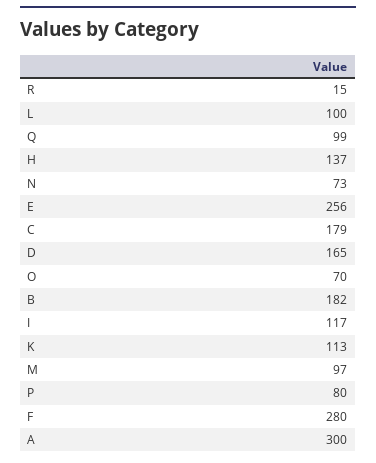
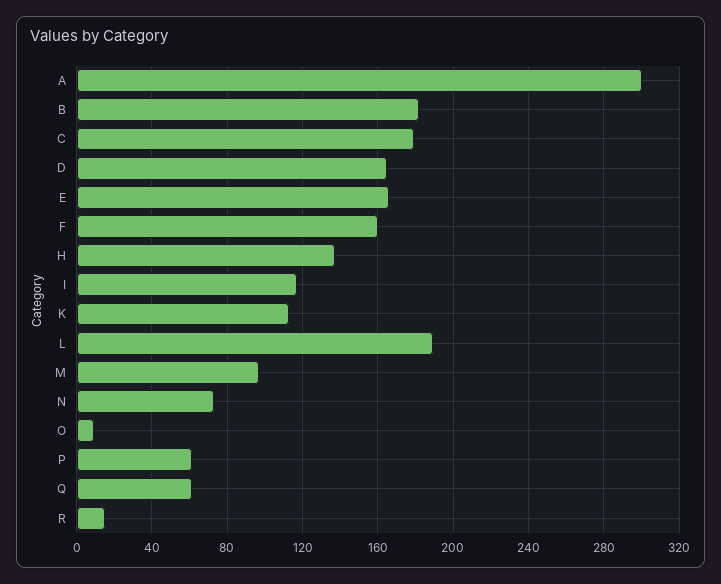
  {
    "R": 15,
-   "L": 100,
+   "L": 190,
-   "Q": 99,
+   "Q": 60,
    "H": 137,
    "N": 73,
-   "E": 256,
+   "E": 165,
    "C": 179,
    "D": 165,
-   "O": 70,
+   "O": 10,
    "B": 182,
    "I": 117,
    "K": 113,
    "M": 97,
-   "P": 80,
+   "P": 60,
-   "F": 280,
+   "F": 160,
    "A": 300
  }

